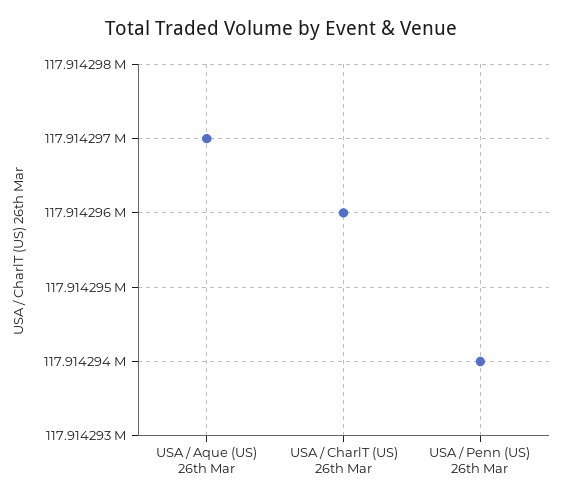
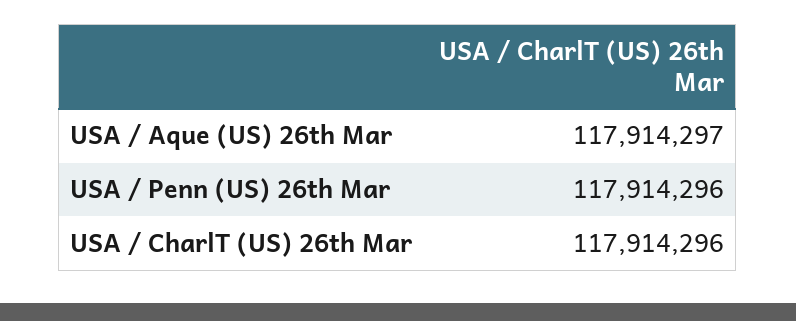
  {
    "USA / Aque (US) 26th Mar": 117914297,
    "USA / CharlT (US) 26th Mar": 117914296,
-   "USA / Penn (US) 26th Mar": 117914294
+   "USA / Penn (US) 26th Mar": 117914296
  }

